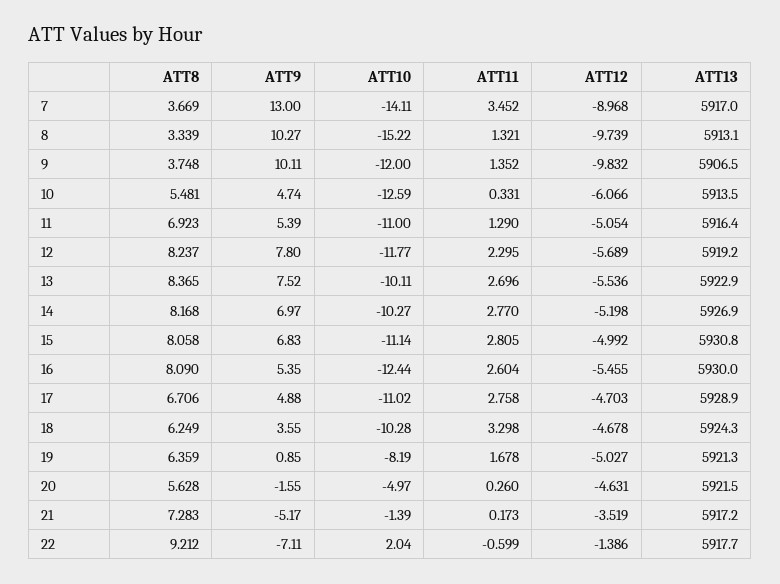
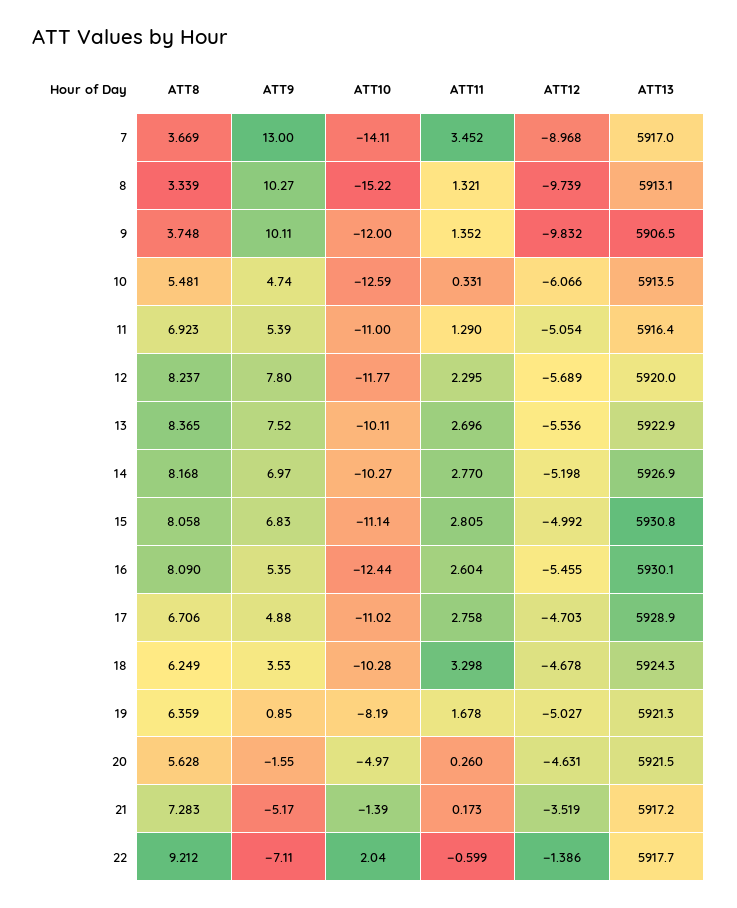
  {
    "ATT8": {
      "7": 3.669,
      "8": 3.339,
      "9": 3.748,
      "10": 5.481,
      "11": 6.923,
      "12": 8.237,
      "13": 8.365,
      "14": 8.168,
      "15": 8.058,
      "16": 8.09,
      "17": 6.706,
      "18": 6.249,
      "19": 6.359,
      "20": 5.628,
      "21": 7.283,
      "22": 9.212
    },
    "ATT9": {
      "7": 13,
      "8": 10.27,
      "9": 10.11,
      "10": 4.74,
      "11": 5.39,
      "12": 7.8,
      "13": 7.52,
      "14": 6.97,
      "15": 6.83,
      "16": 5.35,
      "17": 4.88,
-     "18": 3.55,
+     "18": 3.53,
      "19": 0.85,
      "20": -1.55,
      "21": -5.17,
      "22": -7.11
    },
    "ATT10": {
      "7": -14.11,
      "8": -15.22,
      "9": -12,
      "10": -12.59,
      "11": -11,
      "12": -11.77,
      "13": -10.11,
      "14": -10.27,
      "15": -11.14,
      "16": -12.44,
      "17": -11.02,
      "18": -10.28,
      "19": -8.19,
      "20": -4.97,
      "21": -1.39,
      "22": 2.04
    },
    "ATT11": {
      "7": 3.452,
      "8": 1.321,
      "9": 1.352,
      "10": 0.331,
      "11": 1.29,
      "12": 2.295,
      "13": 2.696,
      "14": 2.77,
      "15": 2.805,
      "16": 2.604,
      "17": 2.758,
      "18": 3.298,
      "19": 1.678,
      "20": 0.26,
      "21": 0.173,
      "22": -0.599
    },
    "ATT12": {
      "7": -8.968,
      "8": -9.739,
      "9": -9.832,
      "10": -6.066,
      "11": -5.054,
      "12": -5.689,
      "13": -5.536,
      "14": -5.198,
      "15": -4.992,
      "16": -5.455,
      "17": -4.703,
      "18": -4.678,
      "19": -5.027,
      "20": -4.631,
      "21": -3.519,
      "22": -1.386
    },
    "ATT13": {
      "7": 5917,
      "8": 5913.1,
      "9": 5906.5,
      "10": 5913.5,
      "11": 5916.4,
-     "12": 5919.2,
+     "12": 5920,
      "13": 5922.9,
      "14": 5926.9,
      "15": 5930.8,
-     "16": 5930,
+     "16": 5930.1,
      "17": 5928.9,
      "18": 5924.3,
      "19": 5921.3,
      "20": 5921.5,
      "21": 5917.2,
      "22": 5917.7
    }
  }

